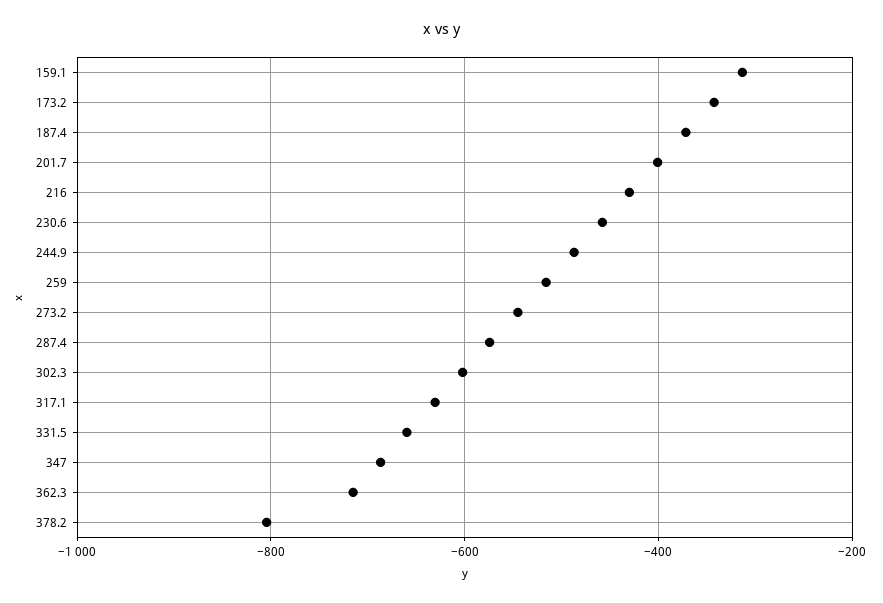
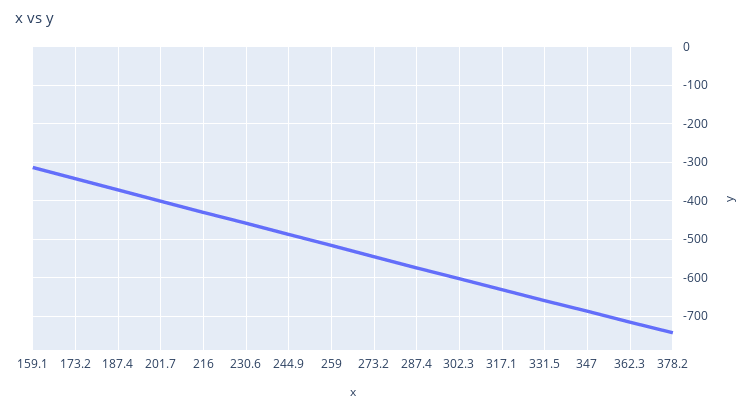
  {
    "159.1": -320,
    "173.2": -340,
    "187.4": -380,
    "201.7": -400,
    "216": -420,
    "230.6": -460,
    "244.9": -480,
    "259": -520,
    "273.2": -540,
    "287.4": -580,
    "302.3": -600,
    "317.1": -640,
    "331.5": -660,
    "347": -680,
    "362.3": -720,
-   "378.2": -800
+   "378.2": -740
  }

